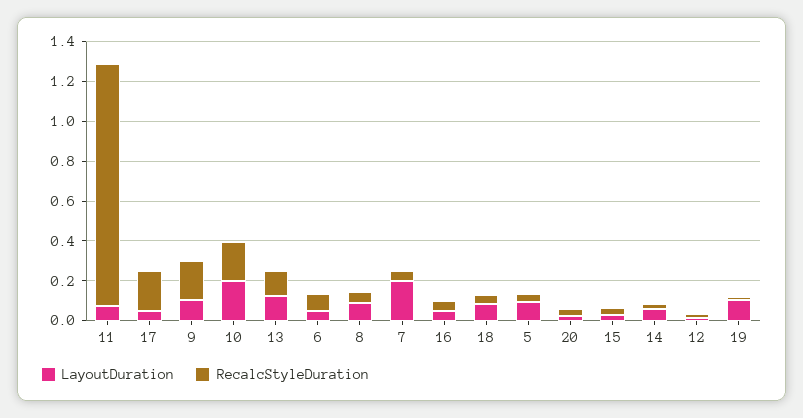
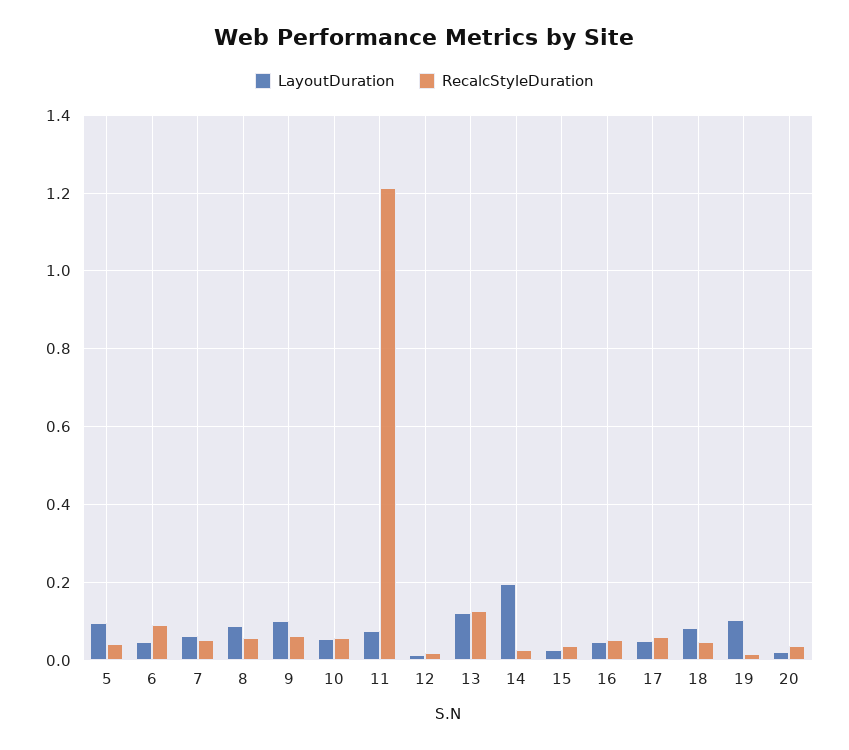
  {
    "LayoutDuration": {
      "11": 0.08,
      "17": 0.04,
      "9": 0.1,
-     "10": 0.2,
+     "10": 0.06,
      "13": 0.12,
      "6": 0.04,
      "8": 0.08,
-     "7": 0.2,
+     "7": 0.06,
      "16": 0.04,
      "18": 0.08,
      "5": 0.1,
      "20": 0.02,
      "15": 0.02,
-     "14": 0.05,
+     "14": 0.2,
      "12": 0.02,
      "19": 0.1
    },
    "RecalcStyleDuration": {
      "11": 1.22,
-     "17": 0.2,
+     "17": 0.06,
-     "9": 0.2,
+     "9": 0.06,
-     "10": 0.2,
+     "10": 0.06,
      "13": 0.12,
      "6": 0.1,
      "8": 0.06,
      "7": 0.06,
      "16": 0.06,
      "18": 0.04,
      "5": 0.04,
      "20": 0.04,
      "15": 0.04,
      "14": 0.02,
      "12": 0.02,
      "19": 0.02
    }
  }

